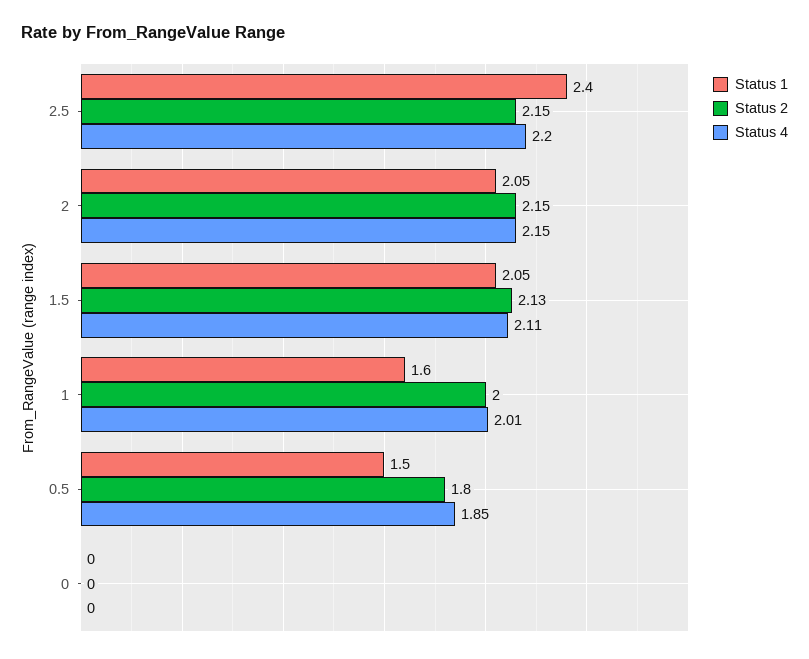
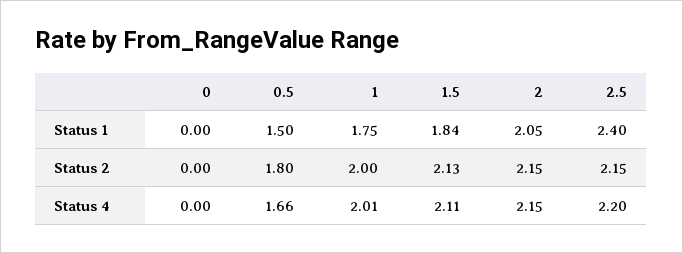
  {
    "Status 1": {
      "2.5": 2.4,
      "2": 2.05,
-     "1.5": 2.05,
+     "1.5": 1.84,
-     "1": 1.6,
+     "1": 1.75,
      "0.5": 1.5,
      "0": 0
    },
    "Status 2": {
      "2.5": 2.15,
      "2": 2.15,
      "1.5": 2.13,
      "1": 2,
      "0.5": 1.8,
      "0": 0
    },
    "Status 4": {
      "2.5": 2.2,
      "2": 2.15,
      "1.5": 2.11,
      "1": 2.01,
-     "0.5": 1.85,
+     "0.5": 1.66,
      "0": 0
    }
  }

